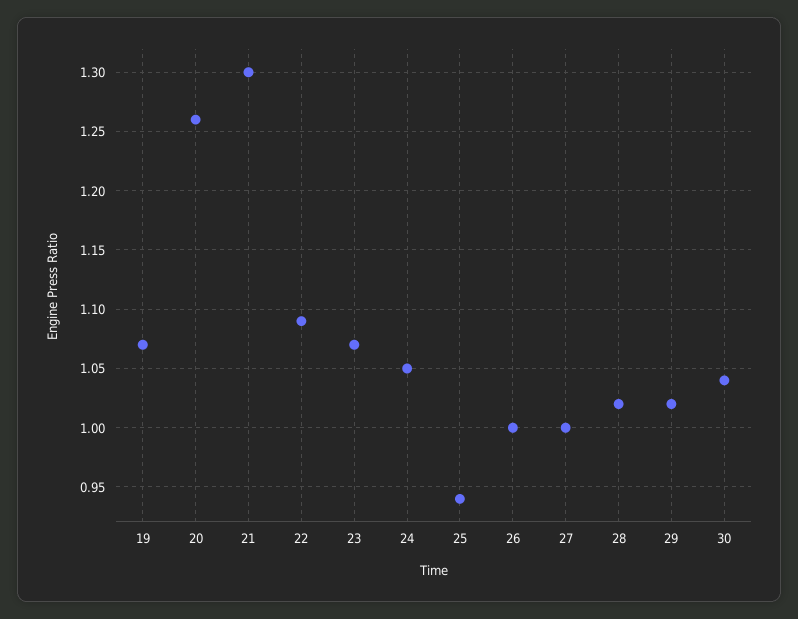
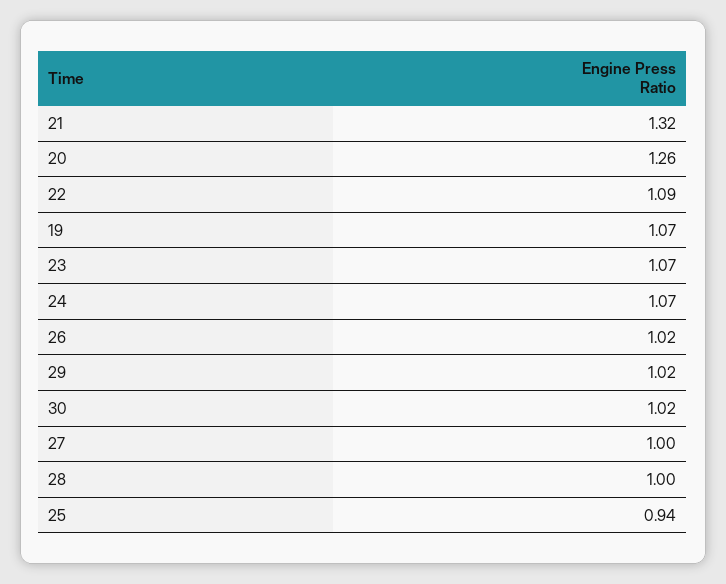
  {
    "19": 1.07,
    "20": 1.26,
-   "21": 1.3,
+   "21": 1.32,
    "22": 1.09,
    "23": 1.07,
-   "24": 1.05,
+   "24": 1.07,
    "25": 0.94,
-   "26": 1,
+   "26": 1.02,
    "27": 1,
-   "28": 1.02,
+   "28": 1,
    "29": 1.02,
-   "30": 1.04
+   "30": 1.02
  }

